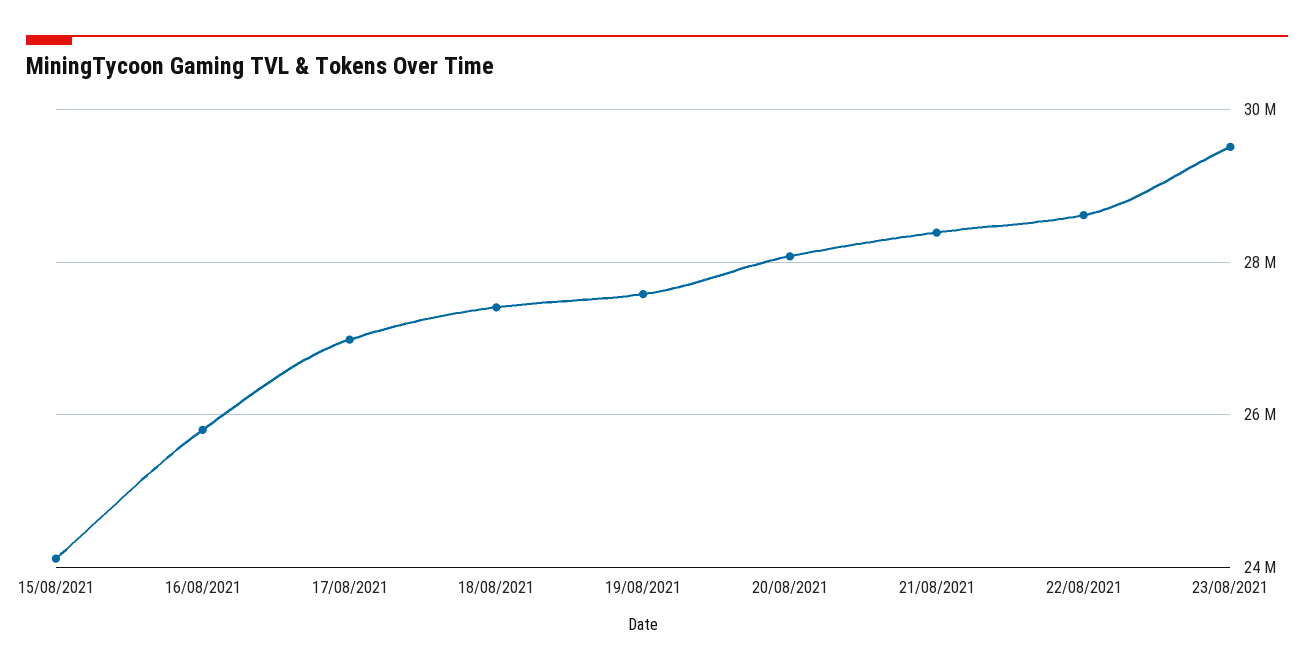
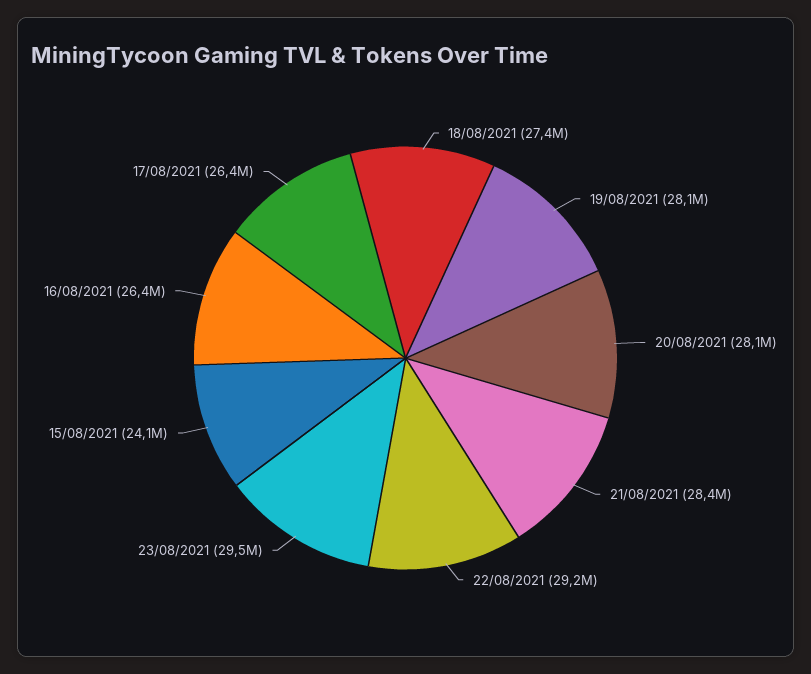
  {
    "15/08/2021": 24100000,
-   "16/08/2021": 25800000,
+   "16/08/2021": 26400000,
-   "17/08/2021": 27000000,
+   "17/08/2021": 26400000,
    "18/08/2021": 27400000,
-   "19/08/2021": 27600000,
+   "19/08/2021": 28100000,
    "20/08/2021": 28100000,
    "21/08/2021": 28400000,
-   "22/08/2021": 28600000,
+   "22/08/2021": 29200000,
    "23/08/2021": 29500000
  }

